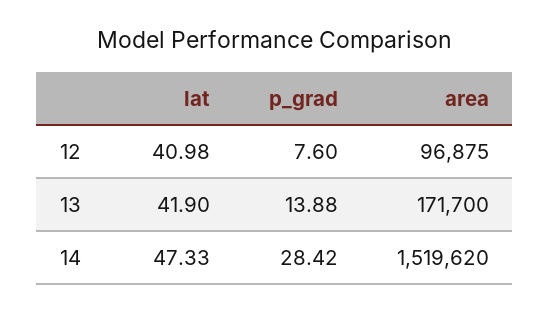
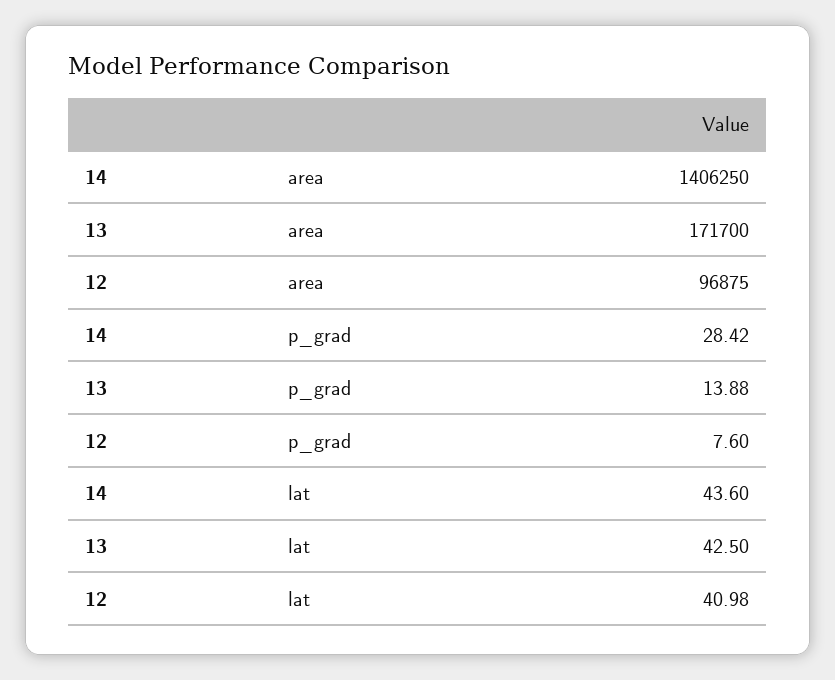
  {
    "lat": {
      "12": 40.98,
-     "13": 41.9,
+     "13": 42.5,
-     "14": 47.33
+     "14": 43.6
    },
    "p_grad": {
      "12": 7.6,
      "13": 13.88,
      "14": 28.42
    },
    "area": {
      "12": 96875,
      "13": 171700,
-     "14": 1519620
+     "14": 1406250
    }
  }

